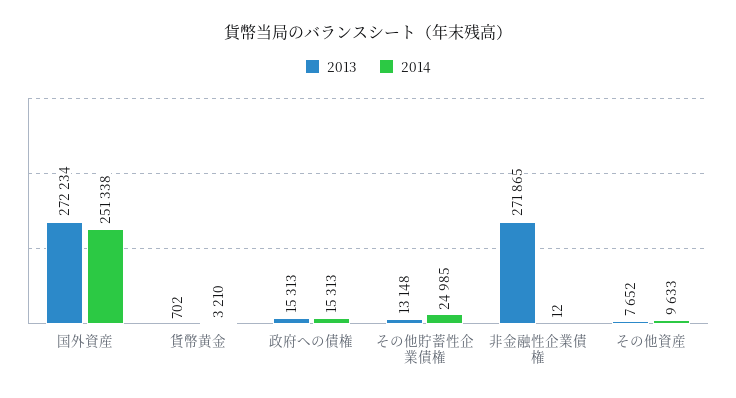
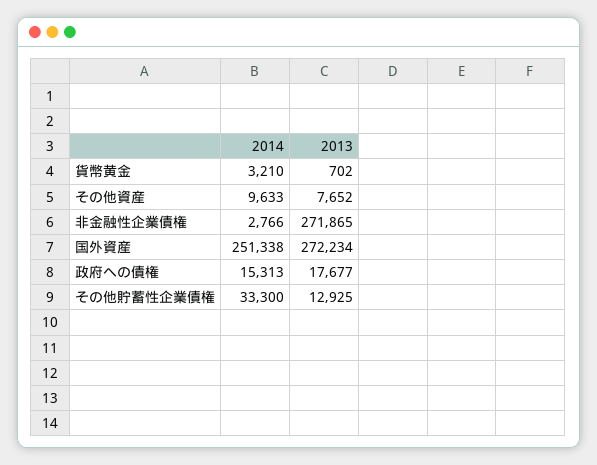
  {
    "2013": {
      "国外資産": 272234,
      "貨幣黄金": 702,
-     "政府への債権": 15313,
+     "政府への債権": 17677,
-     "その他貯蓄性企業債権": 13148,
+     "その他貯蓄性企業債権": 12925,
      "非金融性企業債権": 271865,
      "その他資産": 7652
    },
    "2014": {
      "国外資産": 251338,
      "貨幣黄金": 3210,
      "政府への債権": 15313,
-     "その他貯蓄性企業債権": 24985,
+     "その他貯蓄性企業債権": 33300,
-     "非金融性企業債権": 12,
+     "非金融性企業債権": 2766,
      "その他資産": 9633
    }
  }

